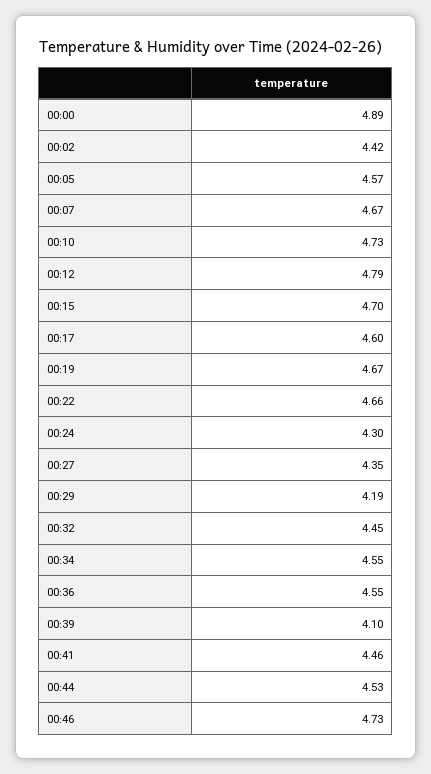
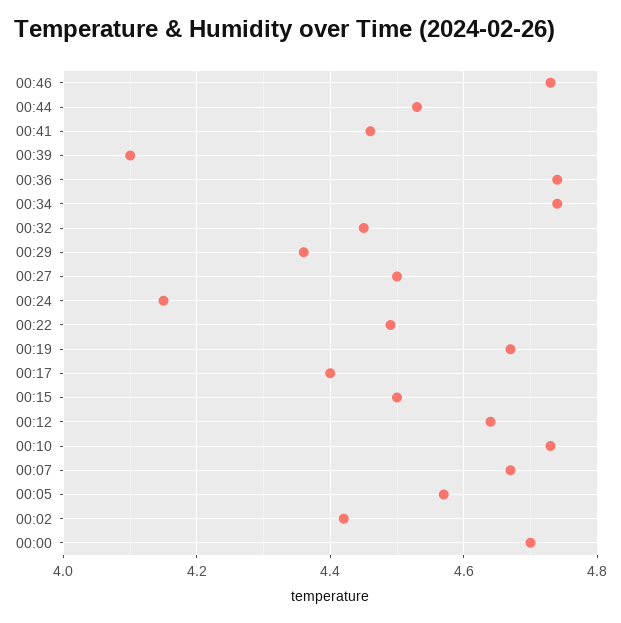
  {
-   "00:00": 4.89,
+   "00:00": 4.7,
    "00:02": 4.42,
    "00:05": 4.57,
    "00:07": 4.67,
    "00:10": 4.73,
-   "00:12": 4.79,
+   "00:12": 4.65,
-   "00:15": 4.7,
+   "00:15": 4.5,
-   "00:17": 4.6,
+   "00:17": 4.4,
    "00:19": 4.67,
-   "00:22": 4.66,
+   "00:22": 4.5,
-   "00:24": 4.3,
+   "00:24": 4.15,
-   "00:27": 4.35,
+   "00:27": 4.5,
-   "00:29": 4.19,
+   "00:29": 4.35,
    "00:32": 4.45,
-   "00:34": 4.55,
+   "00:34": 4.75,
-   "00:36": 4.55,
+   "00:36": 4.75,
    "00:39": 4.1,
    "00:41": 4.46,
    "00:44": 4.53,
    "00:46": 4.73
  }

